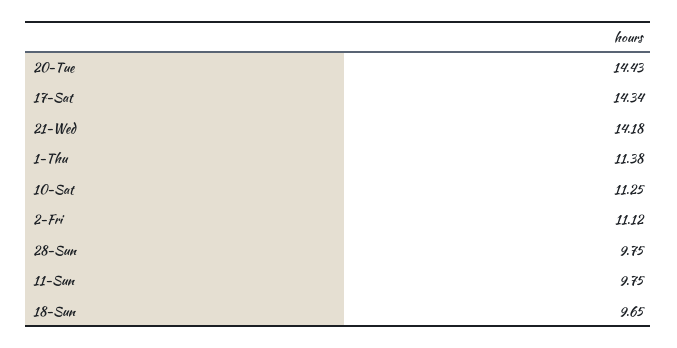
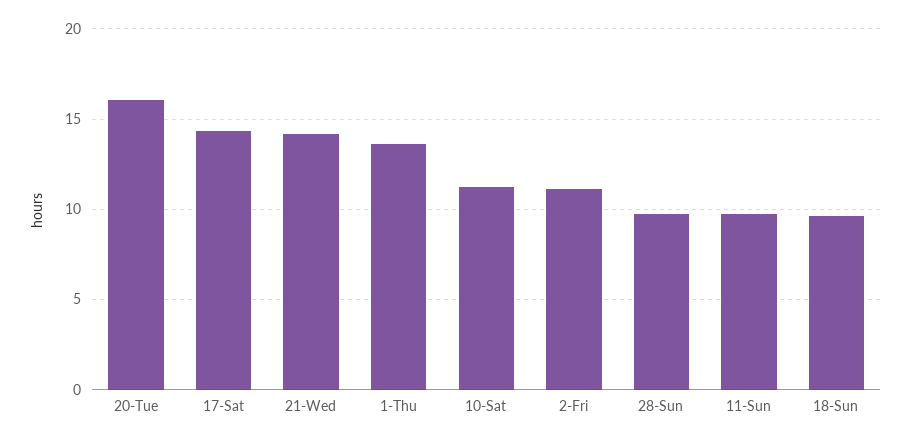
  {
-   "20-Tue": 14.43,
+   "20-Tue": 16,
    "17-Sat": 14.34,
    "21-Wed": 14.18,
-   "1-Thu": 11.38,
+   "1-Thu": 13.5,
    "10-Sat": 11.25,
    "2-Fri": 11.12,
    "28-Sun": 9.75,
    "11-Sun": 9.75,
    "18-Sun": 9.65
  }

